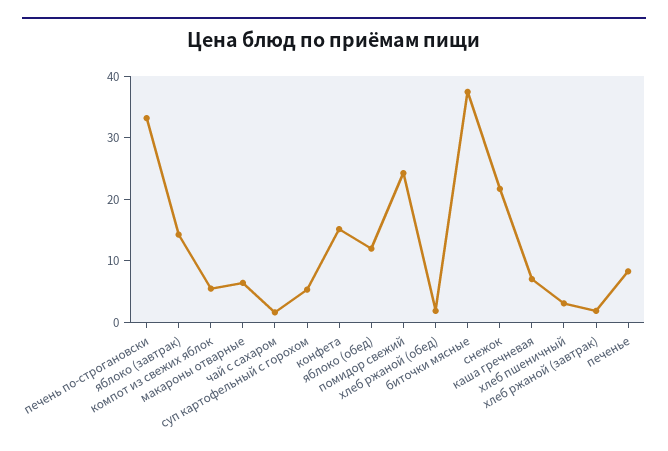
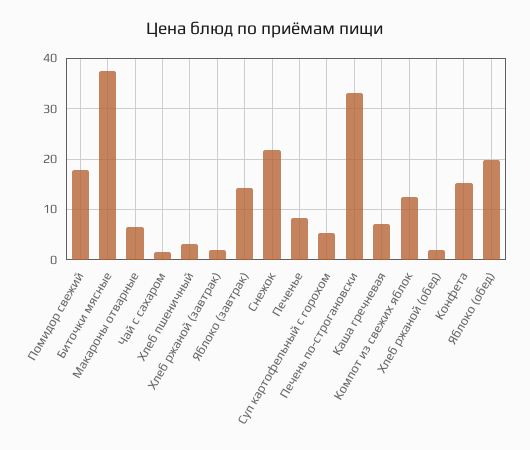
  {
    "печень по-строгановски": 34,
    "яблоко (завтрак)": 14,
-   "компот из свежих яблок": 6,
+   "компот из свежих яблок": 12,
    "макароны отварные": 6,
    "чай с сахаром": 2,
    "суп картофельный с горохом": 6,
    "конфета": 16,
-   "яблоко (обед)": 12,
+   "яблоко (обед)": 20,
-   "помидор свежий": 24,
+   "помидор свежий": 18,
    "хлеб ржаной (обед)": 2,
    "биточки мясные": 38,
    "снежок": 22,
    "каша гречневая": 8,
    "хлеб пшеничный": 4,
    "хлеб ржаной (завтрак)": 2,
    "печенье": 8
  }

